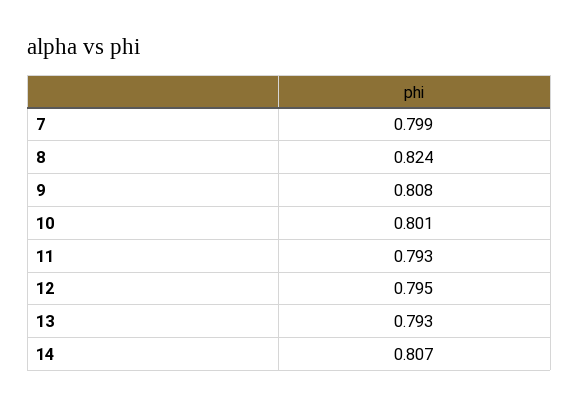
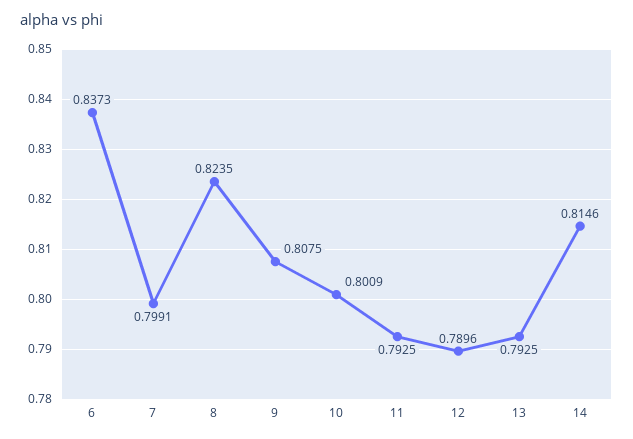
  {
    "7": 0.7991,
    "8": 0.8235,
    "9": 0.8075,
    "10": 0.8009,
    "11": 0.7925,
-   "12": 0.795,
+   "12": 0.7896,
    "13": 0.7925,
-   "14": 0.807
+   "14": 0.8146,
+   "6": 0.8373
  }

